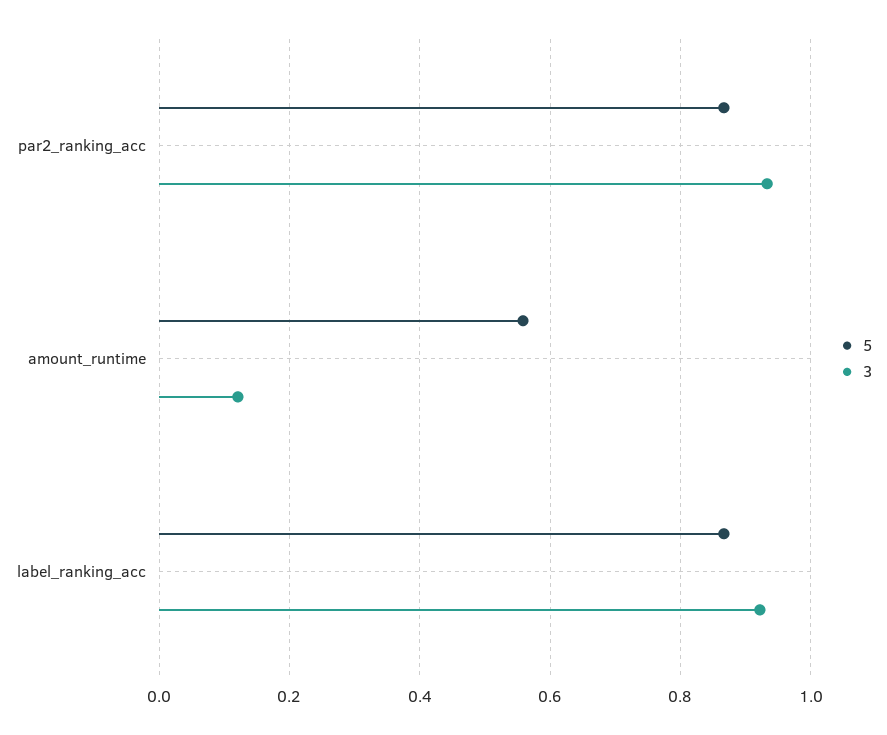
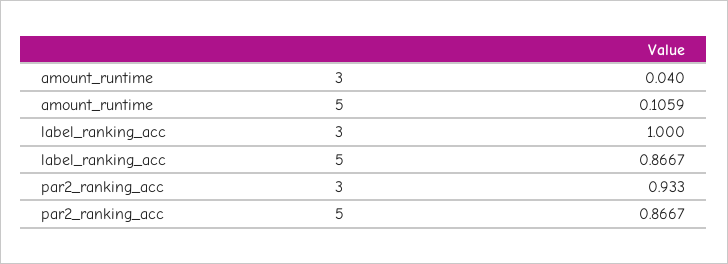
  {
    "5": {
      "par2_ranking_acc": 0.8667,
-     "amount_runtime": 0.56,
+     "amount_runtime": 0.1059,
      "label_ranking_acc": 0.8667
    },
    "3": {
      "par2_ranking_acc": 0.933,
-     "amount_runtime": 0.12,
+     "amount_runtime": 0.04,
-     "label_ranking_acc": 0.92
+     "label_ranking_acc": 1
    }
  }

